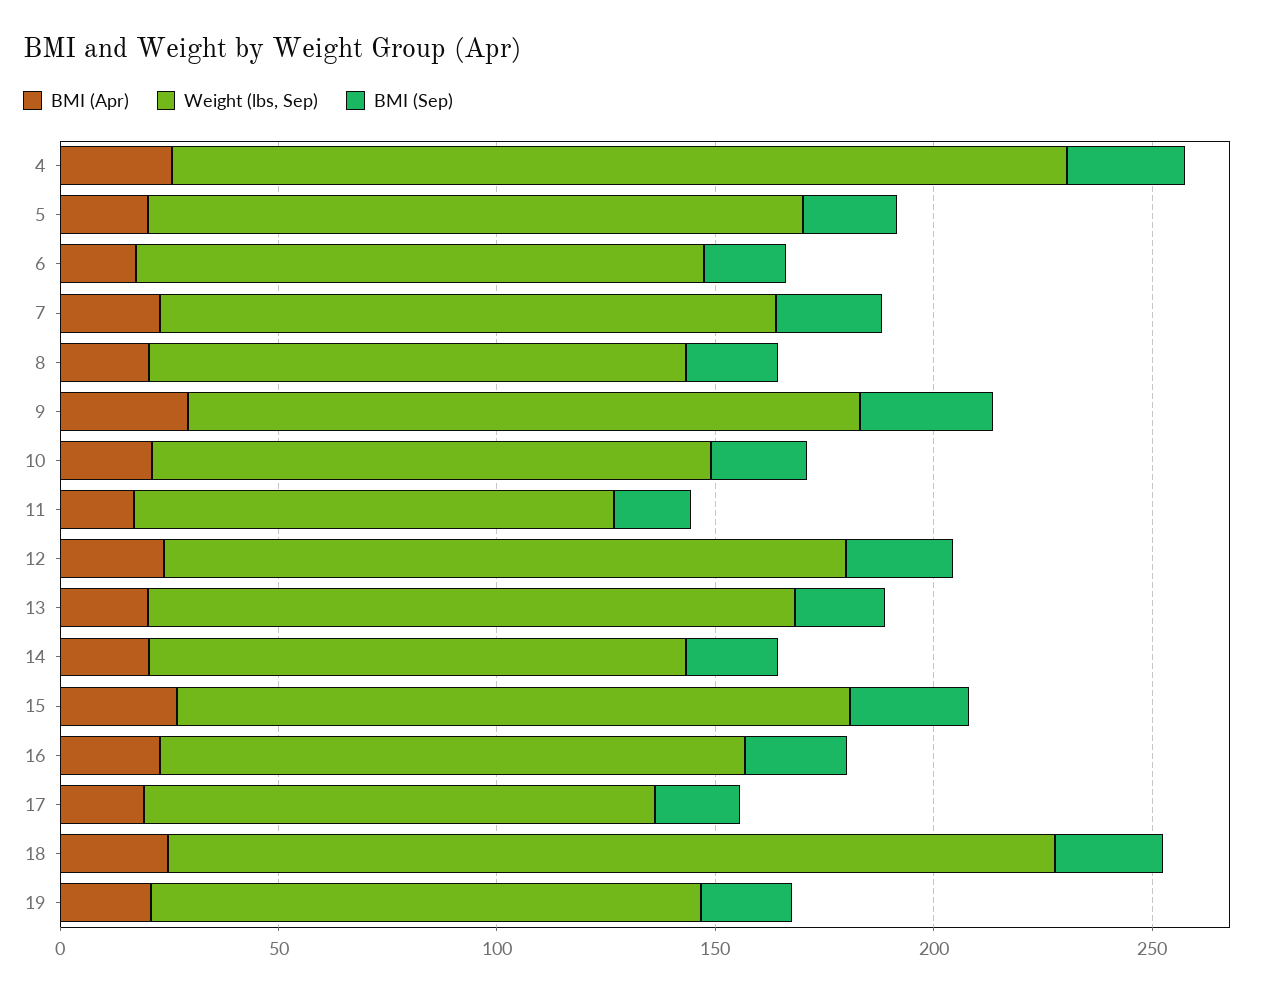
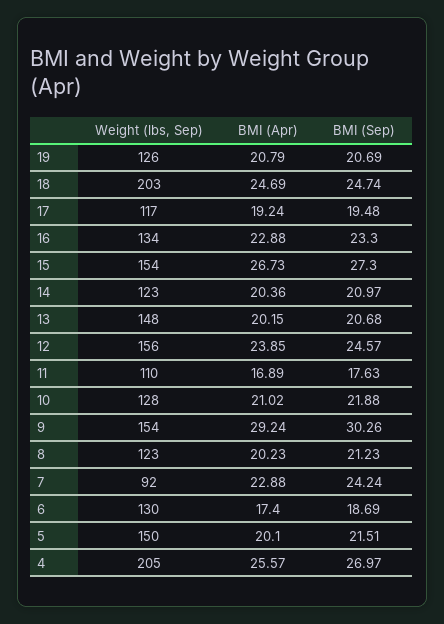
  {
    "BMI (Apr)": {
      "4": 25.57,
      "5": 20.1,
      "6": 17.4,
      "7": 22.88,
      "8": 20.23,
      "9": 29.24,
      "10": 21.02,
      "11": 16.89,
      "12": 23.85,
      "13": 20.15,
      "14": 20.36,
      "15": 26.73,
      "16": 22.88,
      "17": 19.24,
      "18": 24.69,
      "19": 20.79
    },
    "Weight (lbs, Sep)": {
      "4": 205,
      "5": 150,
      "6": 130,
-     "7": 140,
+     "7": 92,
      "8": 123,
      "9": 154,
      "10": 128,
      "11": 110,
      "12": 156,
      "13": 148,
      "14": 123,
      "15": 154,
      "16": 134,
      "17": 117,
      "18": 203,
      "19": 126
    },
    "BMI (Sep)": {
      "4": 26.97,
      "5": 21.51,
      "6": 18.69,
      "7": 24.24,
      "8": 21.23,
      "9": 30.26,
      "10": 21.88,
      "11": 17.63,
      "12": 24.57,
      "13": 20.68,
      "14": 20.97,
      "15": 27.3,
      "16": 23.3,
      "17": 19.48,
      "18": 24.74,
      "19": 20.69
    }
  }

